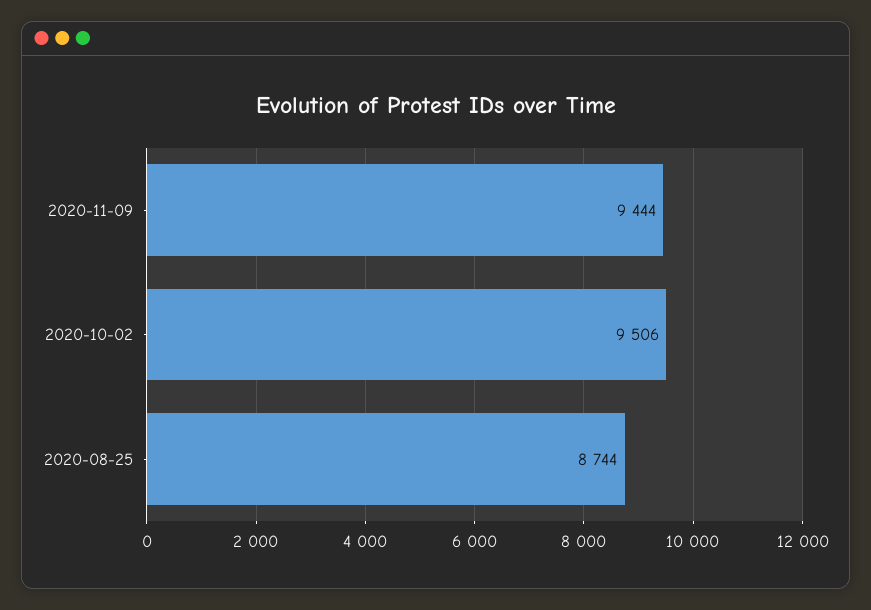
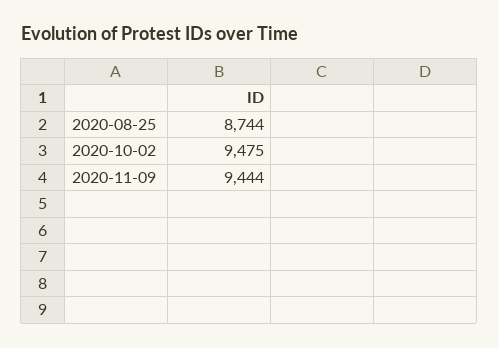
  {
    "2020-11-09": 9444,
-   "2020-10-02": 9506,
+   "2020-10-02": 9475,
    "2020-08-25": 8744
  }

